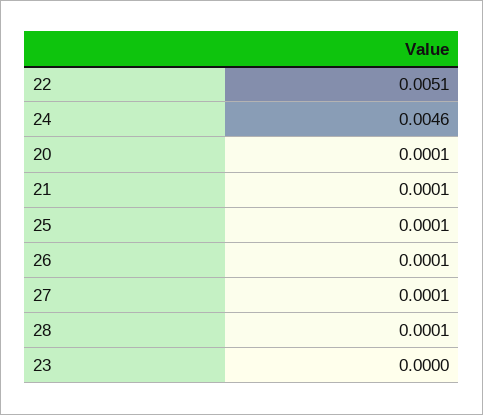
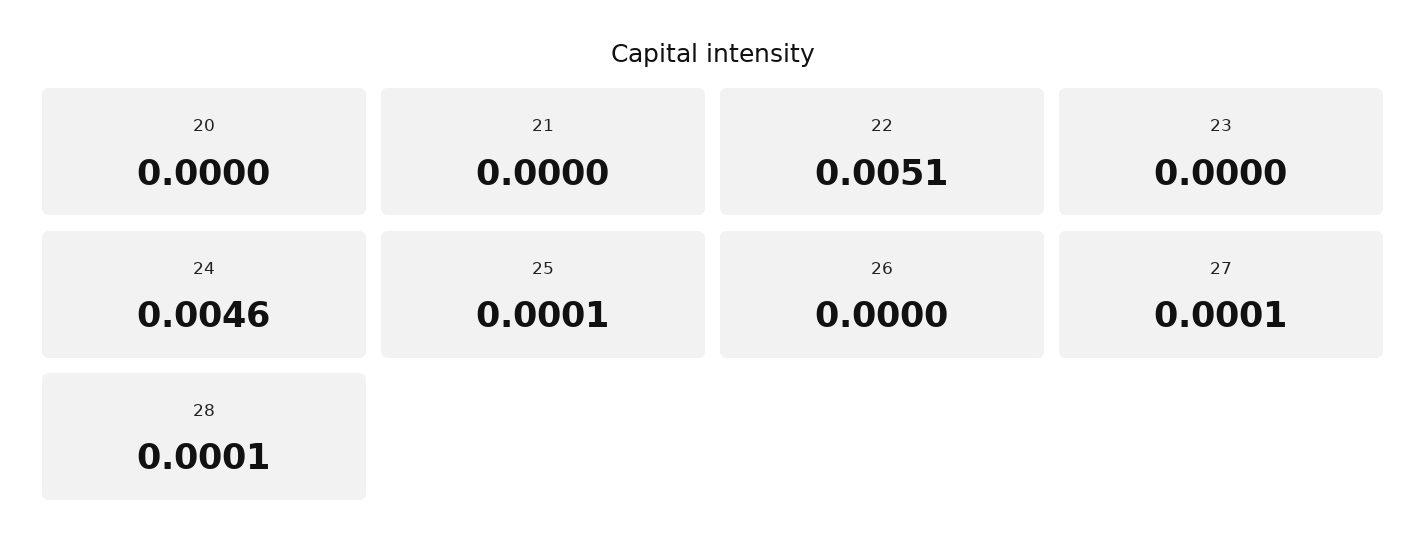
  {
    "22": 0.0051,
    "24": 0.0046,
-   "20": 0.0001,
+   "20": 0,
-   "21": 0.0001,
+   "21": 0,
    "25": 0.0001,
-   "26": 0.0001,
+   "26": 0,
    "27": 0.0001,
    "28": 0.0001,
    "23": 0
  }

